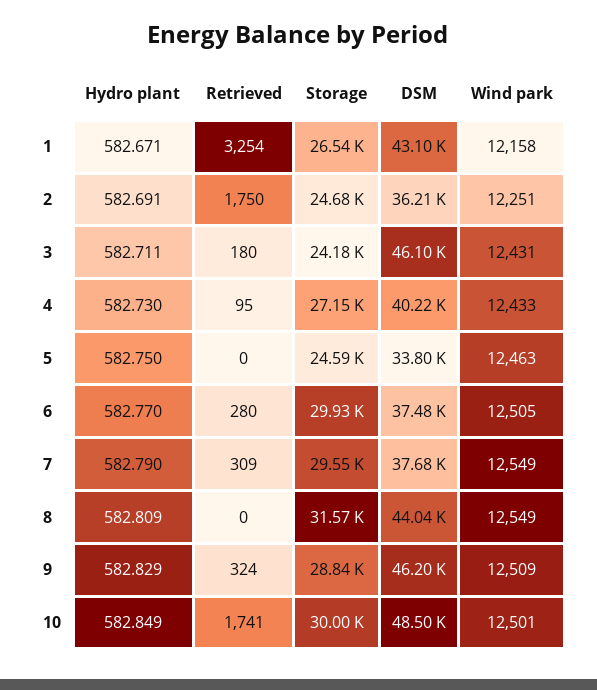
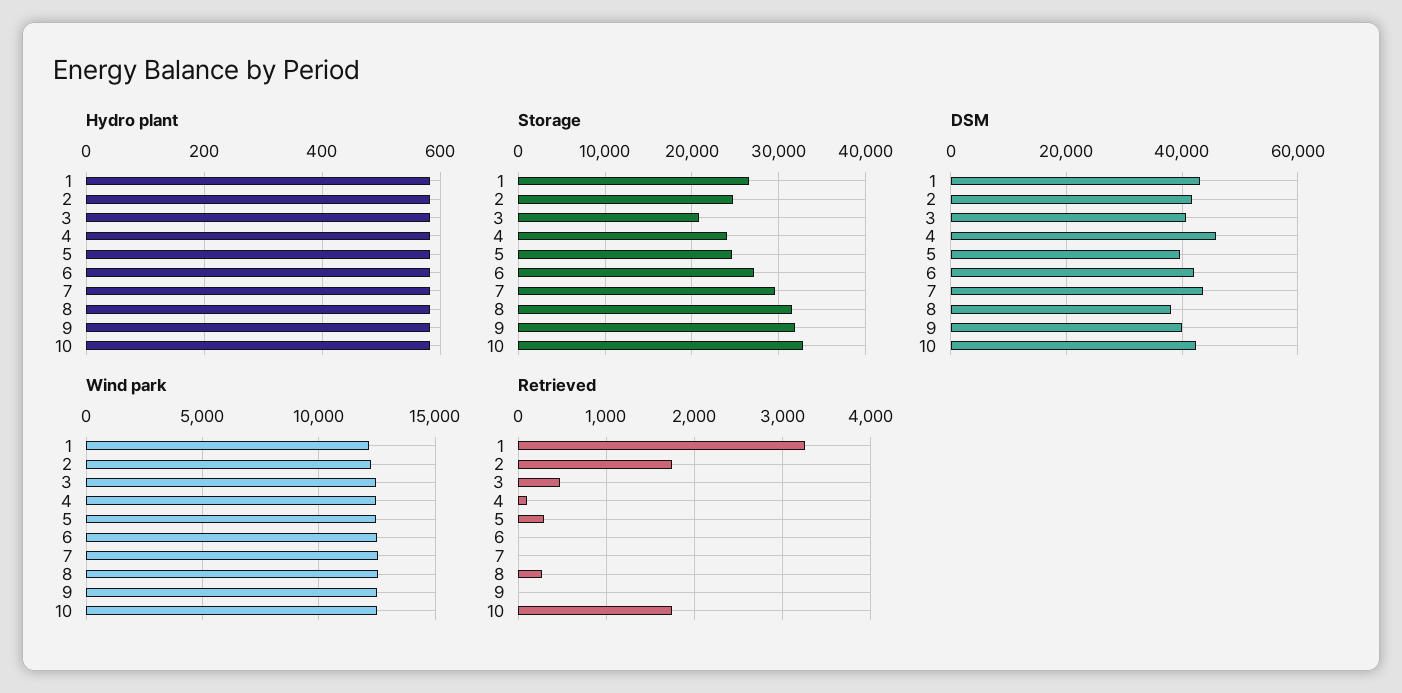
  {
    "Hydro plant": {
      "1": 582.671,
      "2": 582.691,
      "3": 582.711,
      "4": 582.73,
      "5": 582.75,
      "6": 582.77,
      "7": 582.79,
      "8": 582.809,
      "9": 582.829,
      "10": 582.849
    },
    "Retrieved": {
      "1": 3254,
      "2": 1750,
-     "3": 180,
+     "3": 500,
      "4": 95,
-     "5": 0,
+     "5": 300,
-     "6": 280,
+     "6": 0,
-     "7": 309,
+     "7": 0,
-     "8": 0,
+     "8": 300,
-     "9": 324,
+     "9": 0,
      "10": 1741
    },
    "Storage": {
      "1": 26540,
      "2": 24680,
-     "3": 24180,
+     "3": 21000,
-     "4": 27150,
+     "4": 24000,
      "5": 24590,
-     "6": 29930,
+     "6": 27000,
      "7": 29550,
      "8": 31570,
-     "9": 28840,
+     "9": 32000,
-     "10": 30000
+     "10": 33000
    },
    "DSM": {
      "1": 43100,
-     "2": 36210,
+     "2": 42000,
-     "3": 46100,
+     "3": 40000,
-     "4": 40220,
+     "4": 46000,
-     "5": 33800,
+     "5": 40000,
-     "6": 37480,
+     "6": 42000,
-     "7": 37680,
+     "7": 44000,
-     "8": 44040,
+     "8": 38000,
-     "9": 46200,
+     "9": 40000,
-     "10": 48500
+     "10": 42000
    },
    "Wind park": {
      "1": 12158,
      "2": 12251,
      "3": 12431,
      "4": 12433,
      "5": 12463,
      "6": 12505,
      "7": 12549,
      "8": 12549,
      "9": 12509,
      "10": 12501
    }
  }

